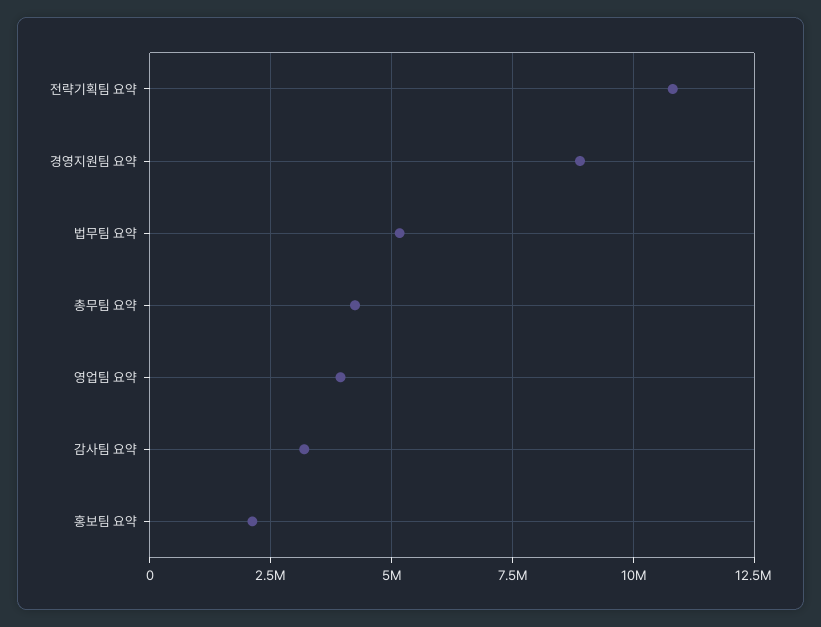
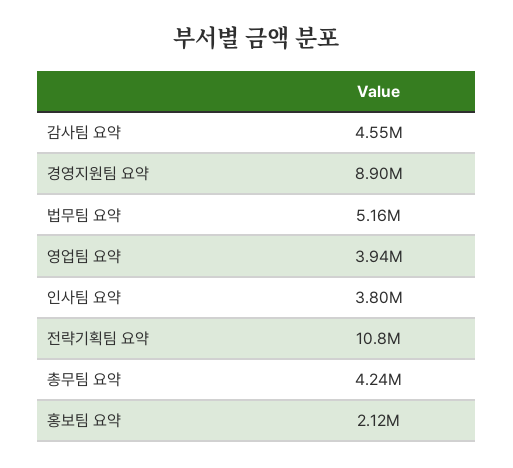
  {
    "전략기획팀 요약": 10800000,
    "경영지원팀 요약": 8900000,
    "법무팀 요약": 5160000,
    "총무팀 요약": 4240000,
    "영업팀 요약": 3940000,
-   "감사팀 요약": 3250000,
+   "감사팀 요약": 4550000,
-   "홍보팀 요약": 2120000
+   "홍보팀 요약": 2120000,
+   "인사팀 요약": 3800000
  }

